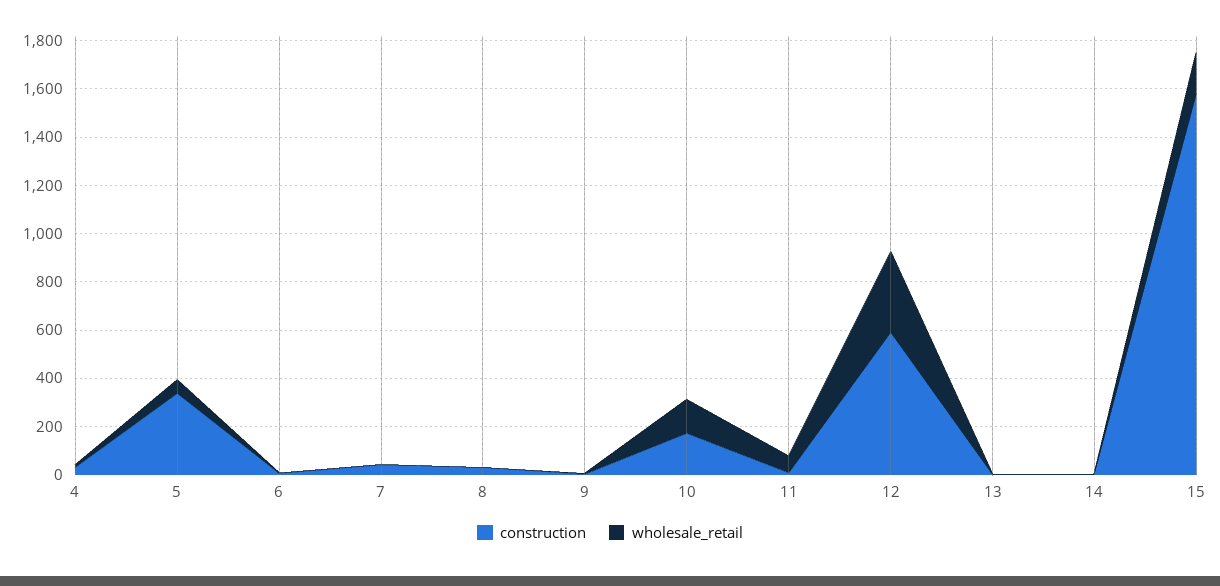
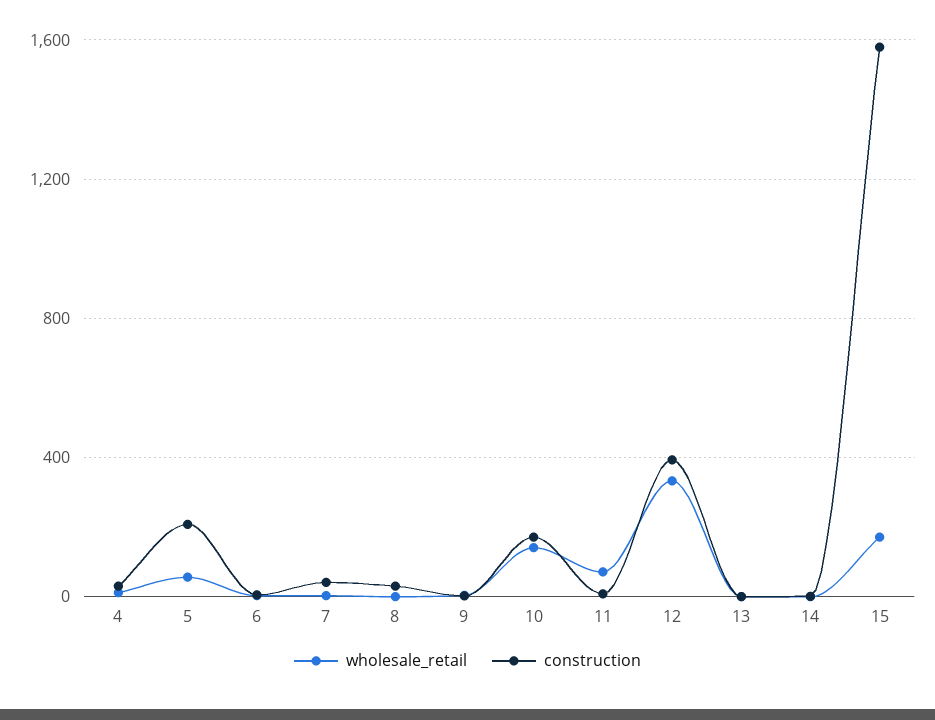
  {
    "construction": {
      "4": 50,
-     "5": 350,
+     "5": 200,
      "6": 0,
      "7": 50,
      "8": 50,
      "9": 0,
      "10": 150,
      "11": 0,
-     "12": 600,
+     "12": 400,
      "13": 0,
      "14": 0,
      "15": 1600
    },
    "wholesale_retail": {
      "4": 0,
      "5": 50,
      "6": 0,
      "7": 0,
      "8": 0,
      "9": 0,
      "10": 150,
      "11": 50,
      "12": 350,
      "13": 0,
      "14": 0,
      "15": 150
    }
  }

